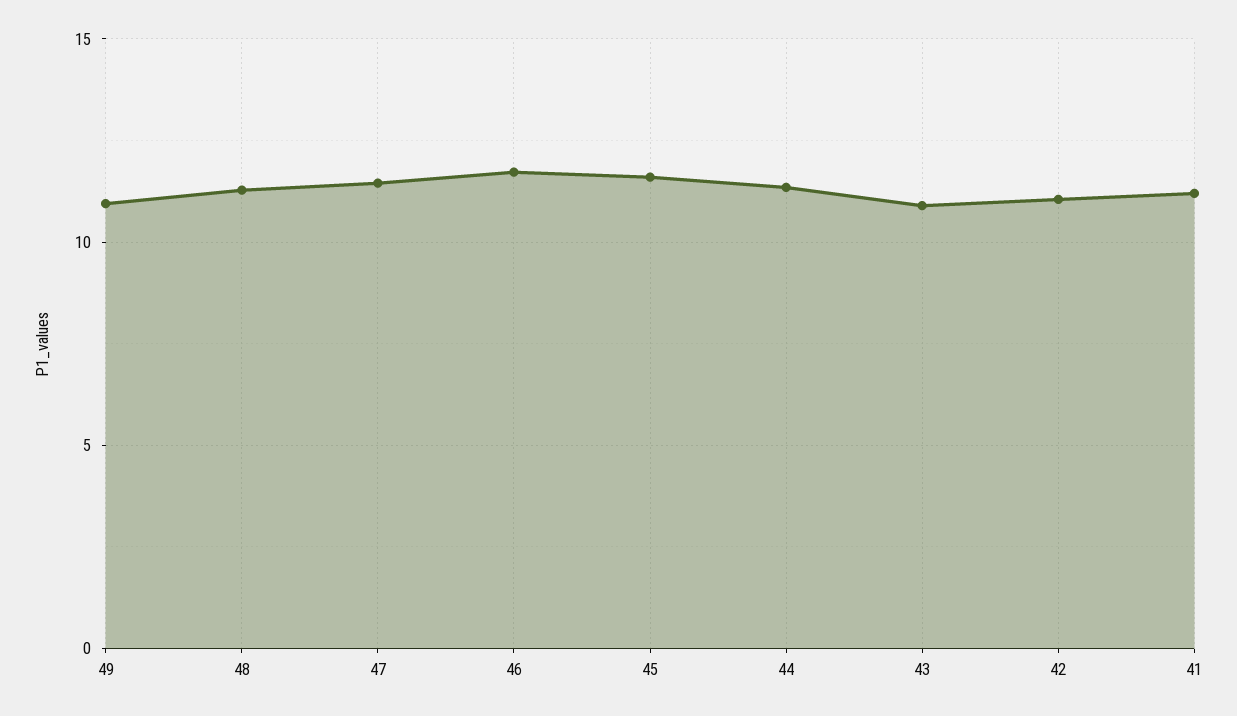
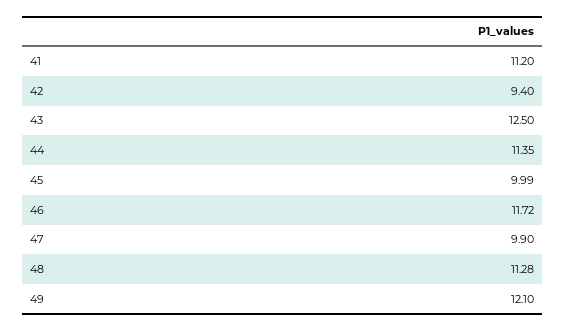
  {
-   "49": 11,
+   "49": 12.1,
    "48": 11.28,
-   "47": 11.5,
+   "47": 9.9,
    "46": 11.72,
-   "45": 11.5,
+   "45": 9.99,
    "44": 11.35,
-   "43": 11,
+   "43": 12.5,
-   "42": 11,
+   "42": 9.4,
    "41": 11.2
  }

